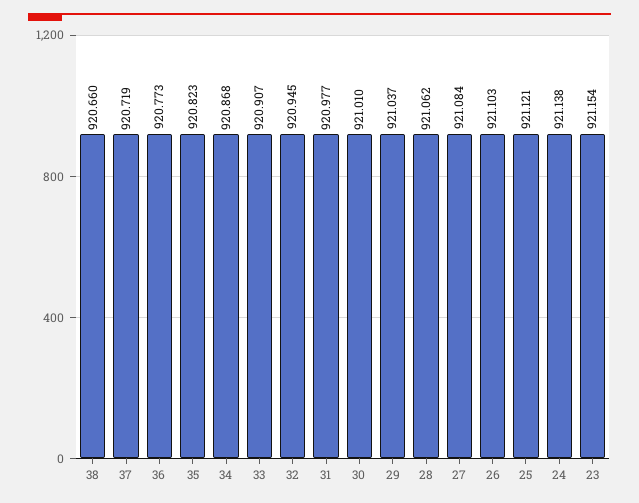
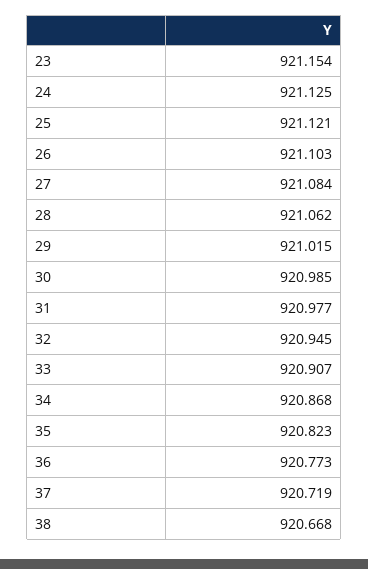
  {
-   "38": 920.66,
+   "38": 920.668,
    "37": 920.719,
    "36": 920.773,
    "35": 920.823,
    "34": 920.868,
    "33": 920.907,
    "32": 920.945,
    "31": 920.977,
-   "30": 921.01,
+   "30": 920.985,
-   "29": 921.037,
+   "29": 921.015,
    "28": 921.062,
    "27": 921.084,
    "26": 921.103,
    "25": 921.121,
-   "24": 921.138,
+   "24": 921.125,
    "23": 921.154
  }

